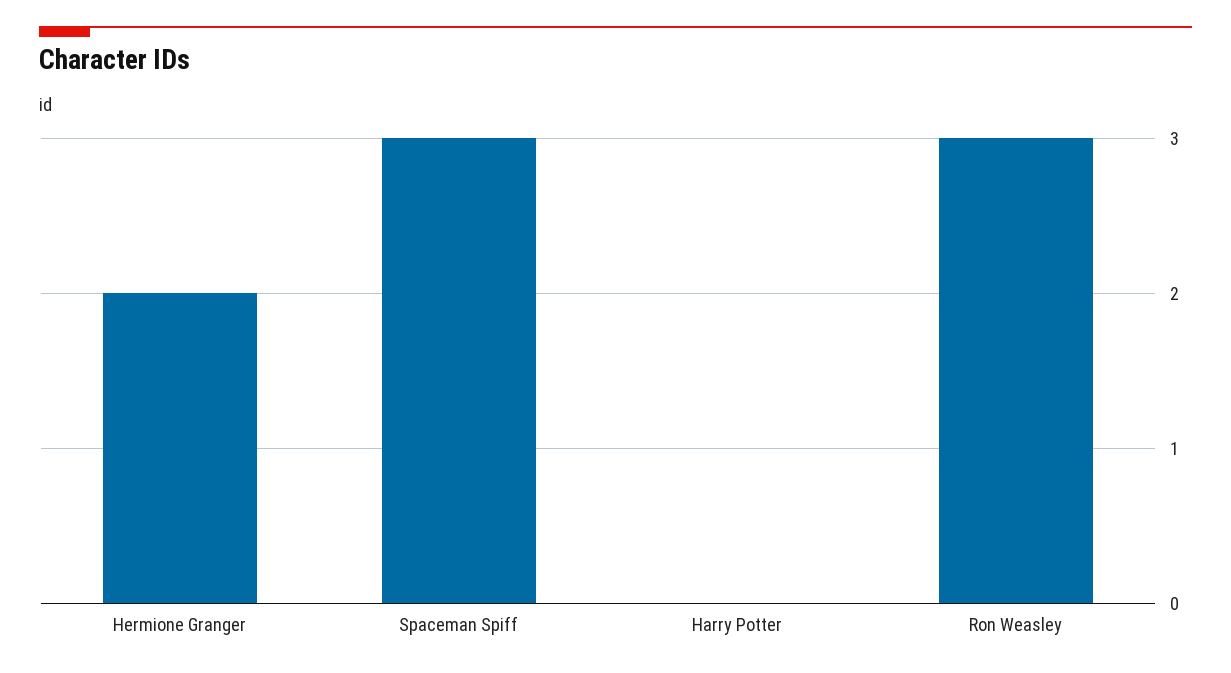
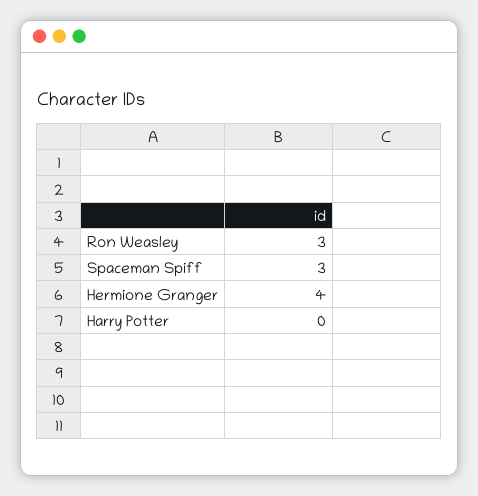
  {
-   "Hermione Granger": 2,
+   "Hermione Granger": 4,
    "Spaceman Spiff": 3,
    "Harry Potter": 0,
    "Ron Weasley": 3
  }

